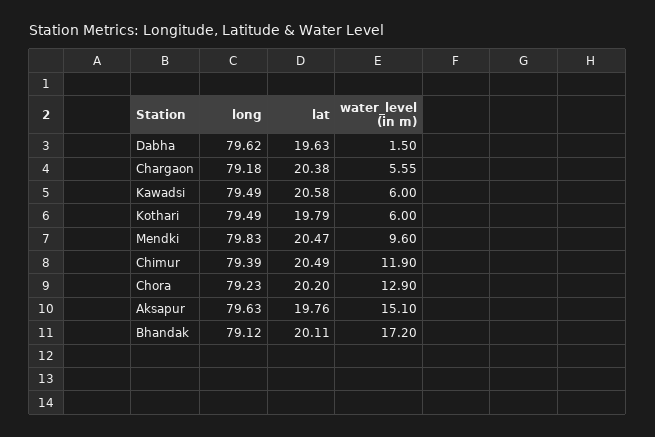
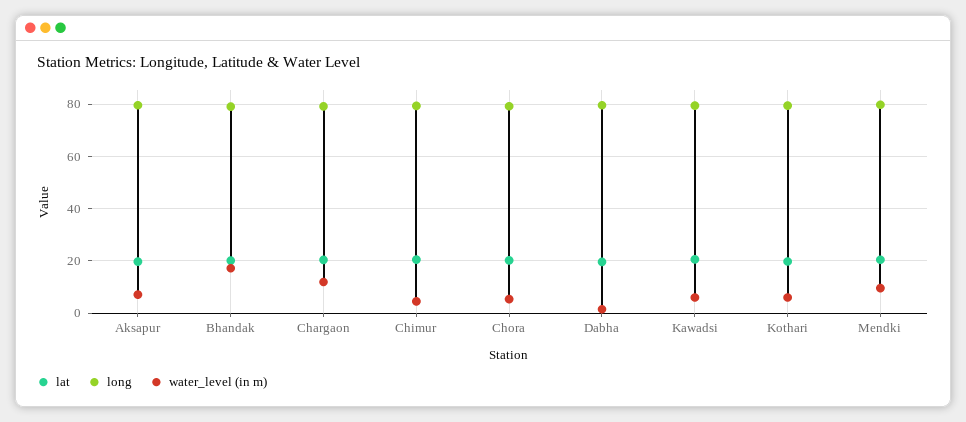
  {
    "long": {
      "Dabha": 79.62,
      "Chargaon": 79.18,
      "Kawadsi": 79.49,
      "Kothari": 79.49,
      "Mendki": 79.83,
      "Chimur": 79.39,
      "Chora": 79.23,
      "Aksapur": 79.63,
      "Bhandak": 79.12
    },
    "lat": {
      "Dabha": 19.63,
      "Chargaon": 20.38,
      "Kawadsi": 20.58,
      "Kothari": 19.79,
      "Mendki": 20.47,
      "Chimur": 20.49,
      "Chora": 20.2,
      "Aksapur": 19.76,
      "Bhandak": 20.11
    },
    "water_level (in m)": {
      "Dabha": 1.5,
-     "Chargaon": 5.55,
+     "Chargaon": 12.5,
      "Kawadsi": 6,
      "Kothari": 6,
      "Mendki": 9.6,
-     "Chimur": 11.9,
+     "Chimur": 5,
-     "Chora": 12.9,
+     "Chora": 5,
-     "Aksapur": 15.1,
+     "Aksapur": 7.5,
      "Bhandak": 17.2
    }
  }

